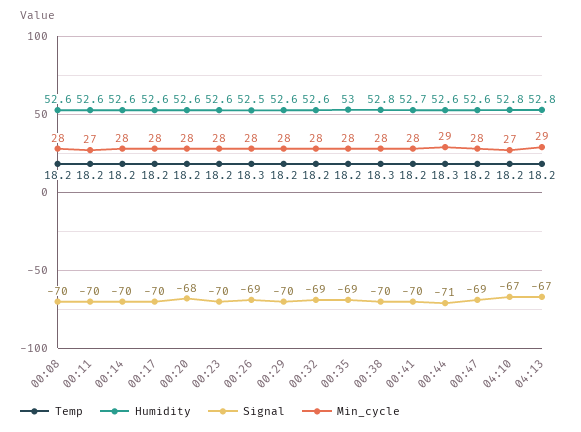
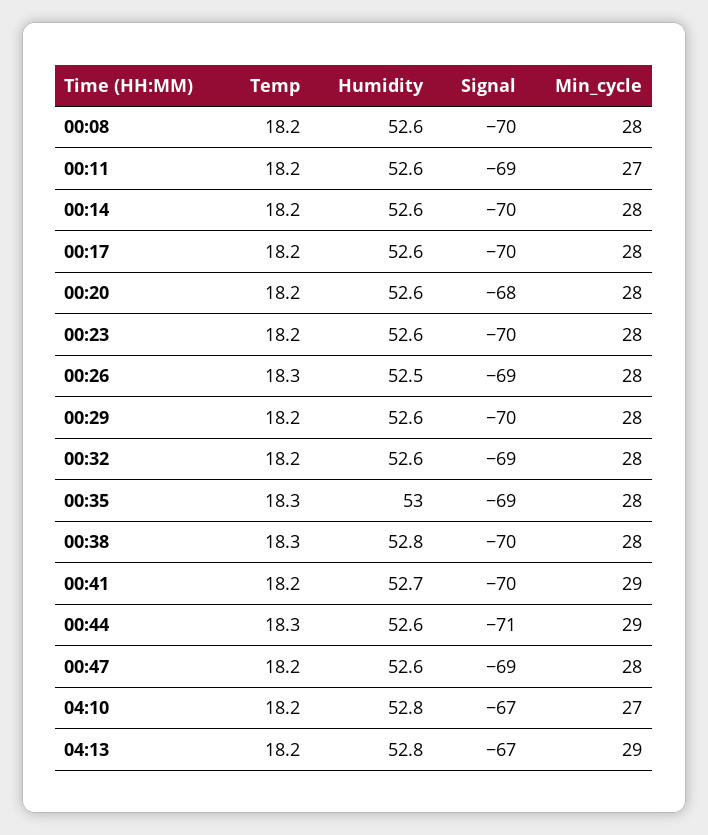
  {
    "Temp": {
      "00:08": 18.2,
      "00:11": 18.2,
      "00:14": 18.2,
      "00:17": 18.2,
      "00:20": 18.2,
      "00:23": 18.2,
      "00:26": 18.3,
      "00:29": 18.2,
      "00:32": 18.2,
-     "00:35": 18.2,
+     "00:35": 18.3,
      "00:38": 18.3,
      "00:41": 18.2,
      "00:44": 18.3,
      "00:47": 18.2,
      "04:10": 18.2,
      "04:13": 18.2
    },
    "Humidity": {
      "00:08": 52.6,
      "00:11": 52.6,
      "00:14": 52.6,
      "00:17": 52.6,
      "00:20": 52.6,
      "00:23": 52.6,
      "00:26": 52.5,
      "00:29": 52.6,
      "00:32": 52.6,
      "00:35": 53,
      "00:38": 52.8,
      "00:41": 52.7,
      "00:44": 52.6,
      "00:47": 52.6,
      "04:10": 52.8,
      "04:13": 52.8
    },
    "Signal": {
      "00:08": -70,
-     "00:11": -70,
+     "00:11": -69,
      "00:14": -70,
      "00:17": -70,
      "00:20": -68,
      "00:23": -70,
      "00:26": -69,
      "00:29": -70,
      "00:32": -69,
      "00:35": -69,
      "00:38": -70,
      "00:41": -70,
      "00:44": -71,
      "00:47": -69,
      "04:10": -67,
      "04:13": -67
    },
    "Min_cycle": {
      "00:08": 28,
      "00:11": 27,
      "00:14": 28,
      "00:17": 28,
      "00:20": 28,
      "00:23": 28,
      "00:26": 28,
      "00:29": 28,
      "00:32": 28,
      "00:35": 28,
      "00:38": 28,
-     "00:41": 28,
+     "00:41": 29,
      "00:44": 29,
      "00:47": 28,
      "04:10": 27,
      "04:13": 29
    }
  }

